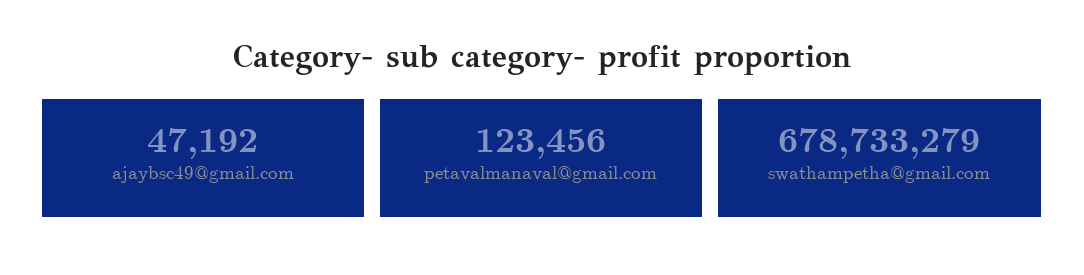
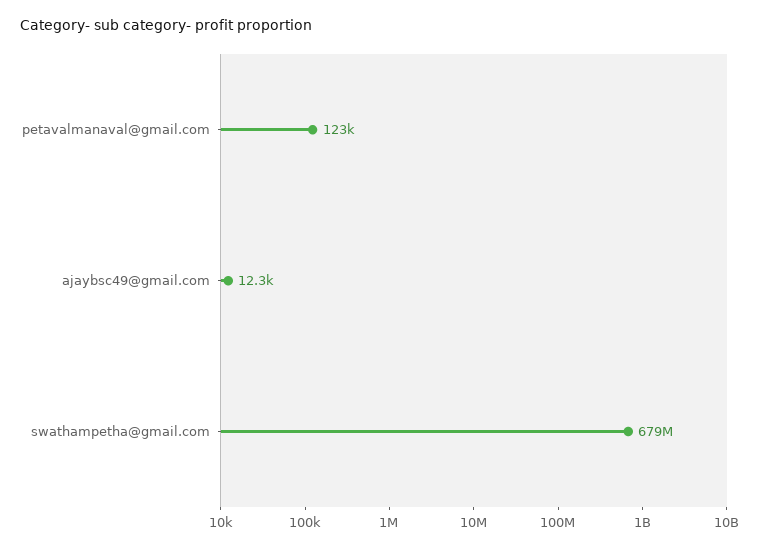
  {
-   "ajaybsc49@gmail.com": 47192,
+   "ajaybsc49@gmail.com": 12300,
    "petavalmanaval@gmail.com": 123456,
    "swathampetha@gmail.com": 678733279
  }

